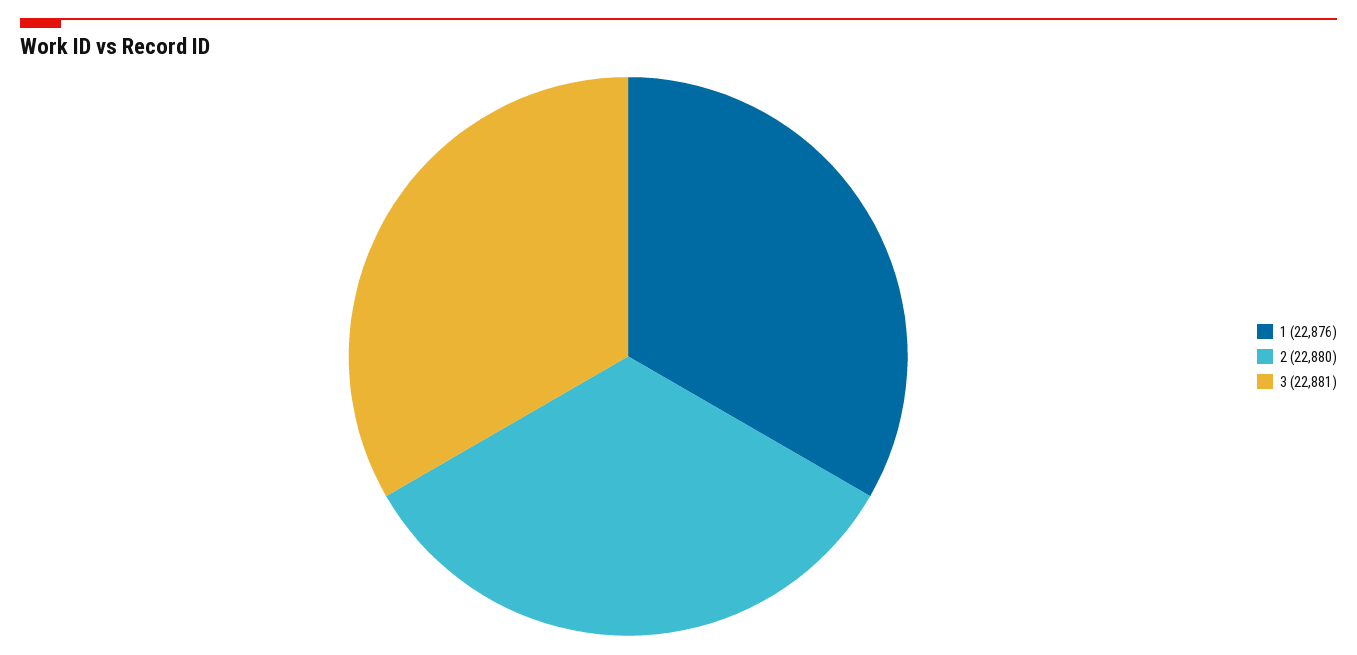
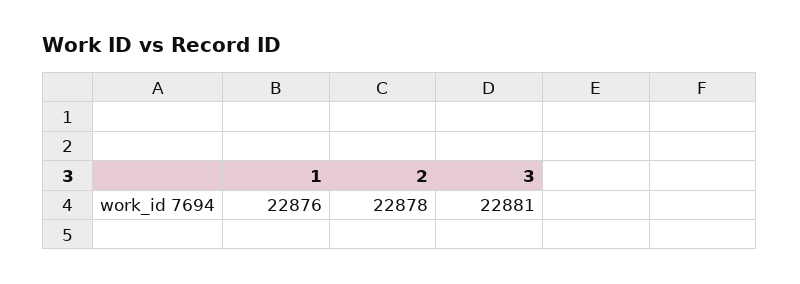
  {
    "1": 22876,
-   "2": 22880,
+   "2": 22878,
    "3": 22881
  }

